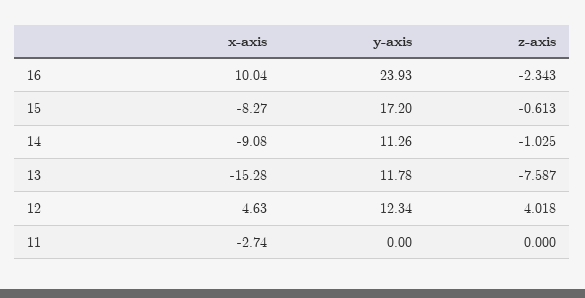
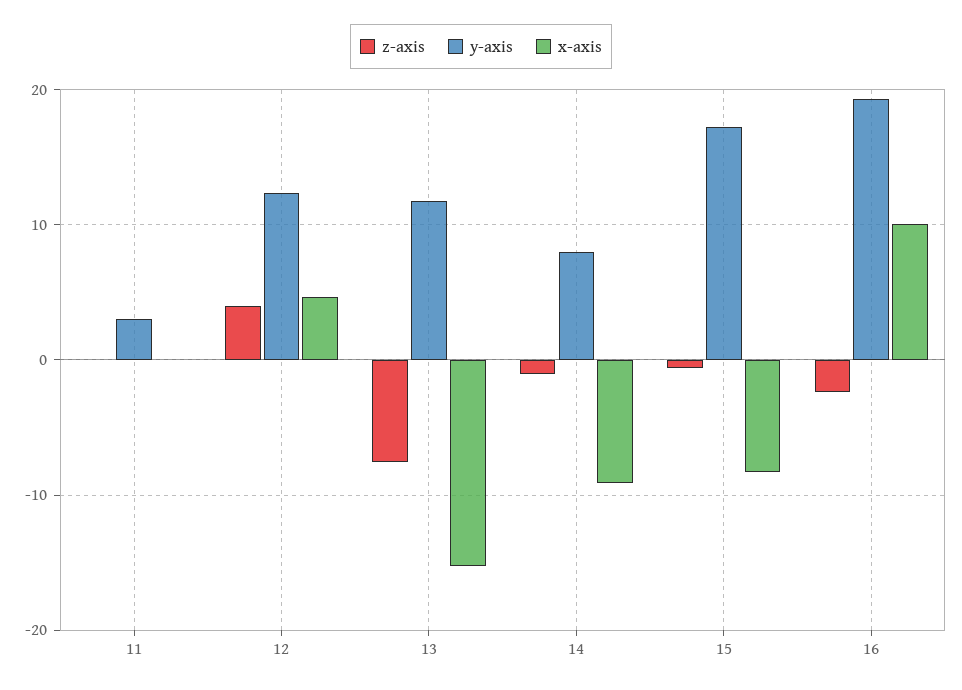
  {
    "x-axis": {
      "16": 10.04,
      "15": -8.27,
      "14": -9.08,
      "13": -15.28,
      "12": 4.63,
-     "11": -2.74
+     "11": 0
    },
    "y-axis": {
-     "16": 23.93,
+     "16": 19,
      "15": 17.2,
-     "14": 11.26,
+     "14": 8,
      "13": 11.78,
      "12": 12.34,
-     "11": 0
+     "11": 3
    },
    "z-axis": {
      "16": -2.343,
      "15": -0.613,
      "14": -1.025,
      "13": -7.587,
      "12": 4.018,
      "11": 0
    }
  }

